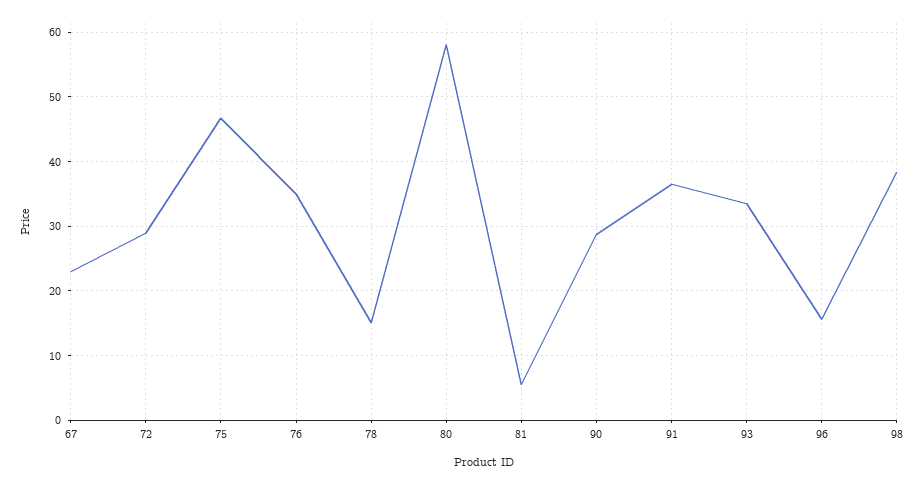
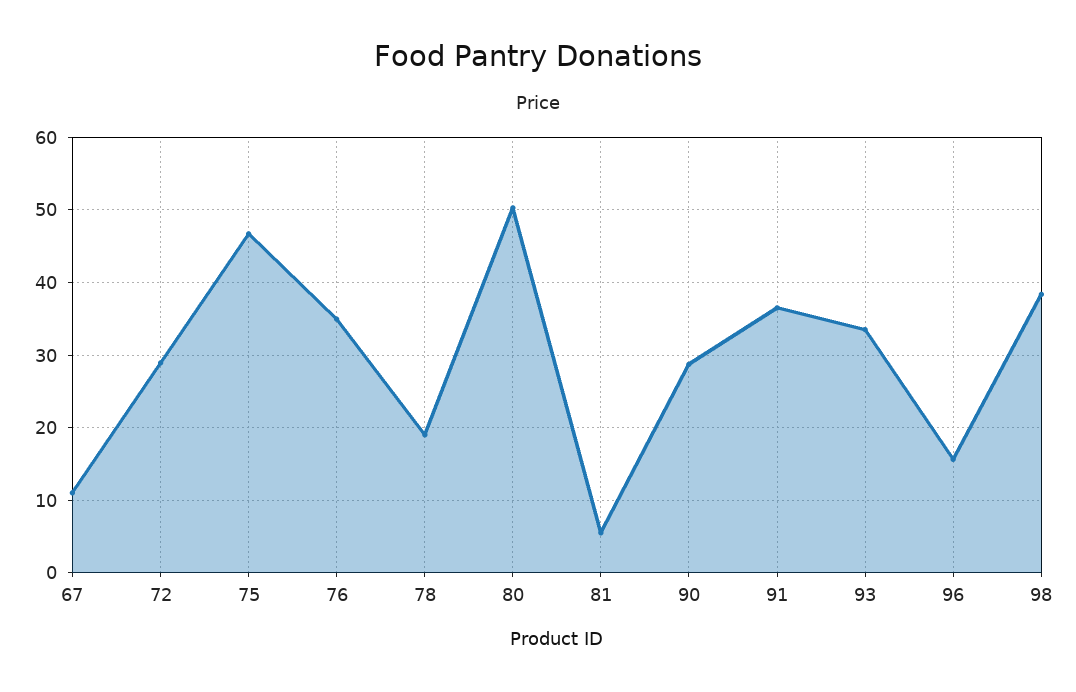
  {
-   "67": 23,
+   "67": 11,
    "72": 29,
    "75": 47,
    "76": 35,
-   "78": 15,
+   "78": 19,
-   "80": 58,
+   "80": 50,
    "81": 6,
    "90": 29,
    "91": 37,
    "93": 33,
    "96": 16,
    "98": 38
  }

